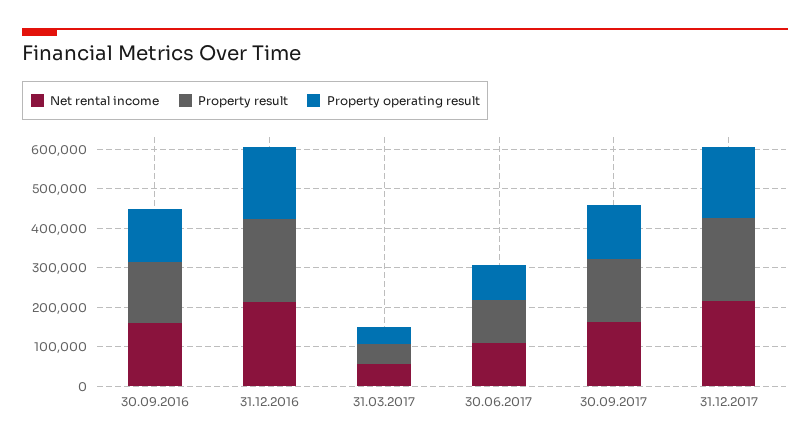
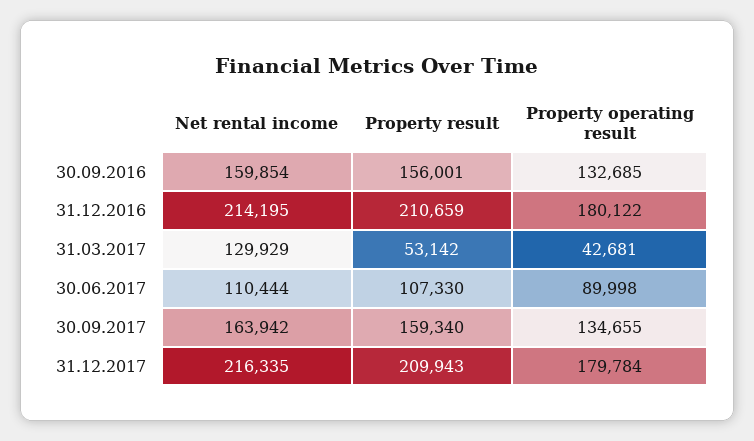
  {
    "Net rental income": {
      "30.09.2016": 159854,
      "31.12.2016": 214195,
-     "31.03.2017": 50000,
+     "31.03.2017": 129929,
      "30.06.2017": 110444,
      "30.09.2017": 163942,
      "31.12.2017": 216335
    },
    "Property result": {
      "30.09.2016": 156001,
      "31.12.2016": 210659,
      "31.03.2017": 53142,
      "30.06.2017": 107330,
      "30.09.2017": 159340,
      "31.12.2017": 209943
    },
    "Property operating result": {
      "30.09.2016": 132685,
      "31.12.2016": 180122,
      "31.03.2017": 42681,
      "30.06.2017": 89998,
      "30.09.2017": 134655,
      "31.12.2017": 179784
    }
  }

